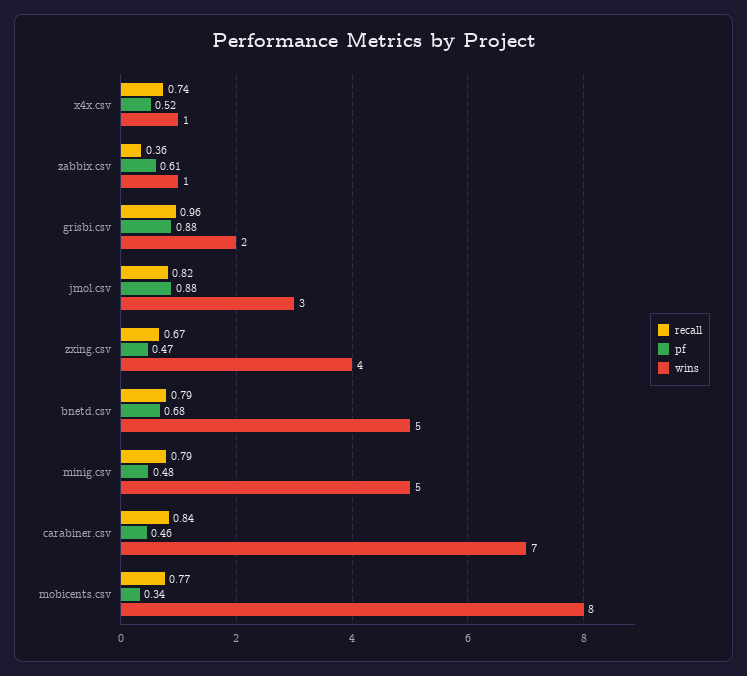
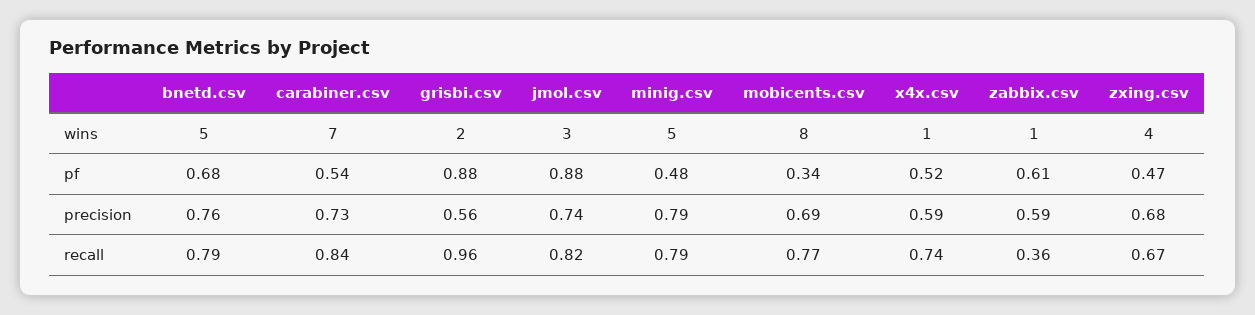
  {
    "recall": {
      "x4x.csv": 0.74,
      "zabbix.csv": 0.36,
      "grisbi.csv": 0.96,
      "jmol.csv": 0.82,
      "zxing.csv": 0.67,
      "bnetd.csv": 0.79,
      "minig.csv": 0.79,
      "carabiner.csv": 0.84,
      "mobicents.csv": 0.77
    },
    "pf": {
      "x4x.csv": 0.52,
      "zabbix.csv": 0.61,
      "grisbi.csv": 0.88,
      "jmol.csv": 0.88,
      "zxing.csv": 0.47,
      "bnetd.csv": 0.68,
      "minig.csv": 0.48,
-     "carabiner.csv": 0.46,
+     "carabiner.csv": 0.54,
      "mobicents.csv": 0.34
    },
    "wins": {
      "x4x.csv": 1,
      "zabbix.csv": 1,
      "grisbi.csv": 2,
      "jmol.csv": 3,
      "zxing.csv": 4,
      "bnetd.csv": 5,
      "minig.csv": 5,
      "carabiner.csv": 7,
      "mobicents.csv": 8
-   }
+   },
+   "precision": {
+     "bnetd.csv": 0.76,
+     "carabiner.csv": 0.73,
+     "grisbi.csv": 0.56,
+     "jmol.csv": 0.74,
+     "minig.csv": 0.79,
+     "mobicents.csv": 0.69,
+     "x4x.csv": 0.59,
+     "zabbix.csv": 0.59,
+     "zxing.csv": 0.68
+   }
  }

